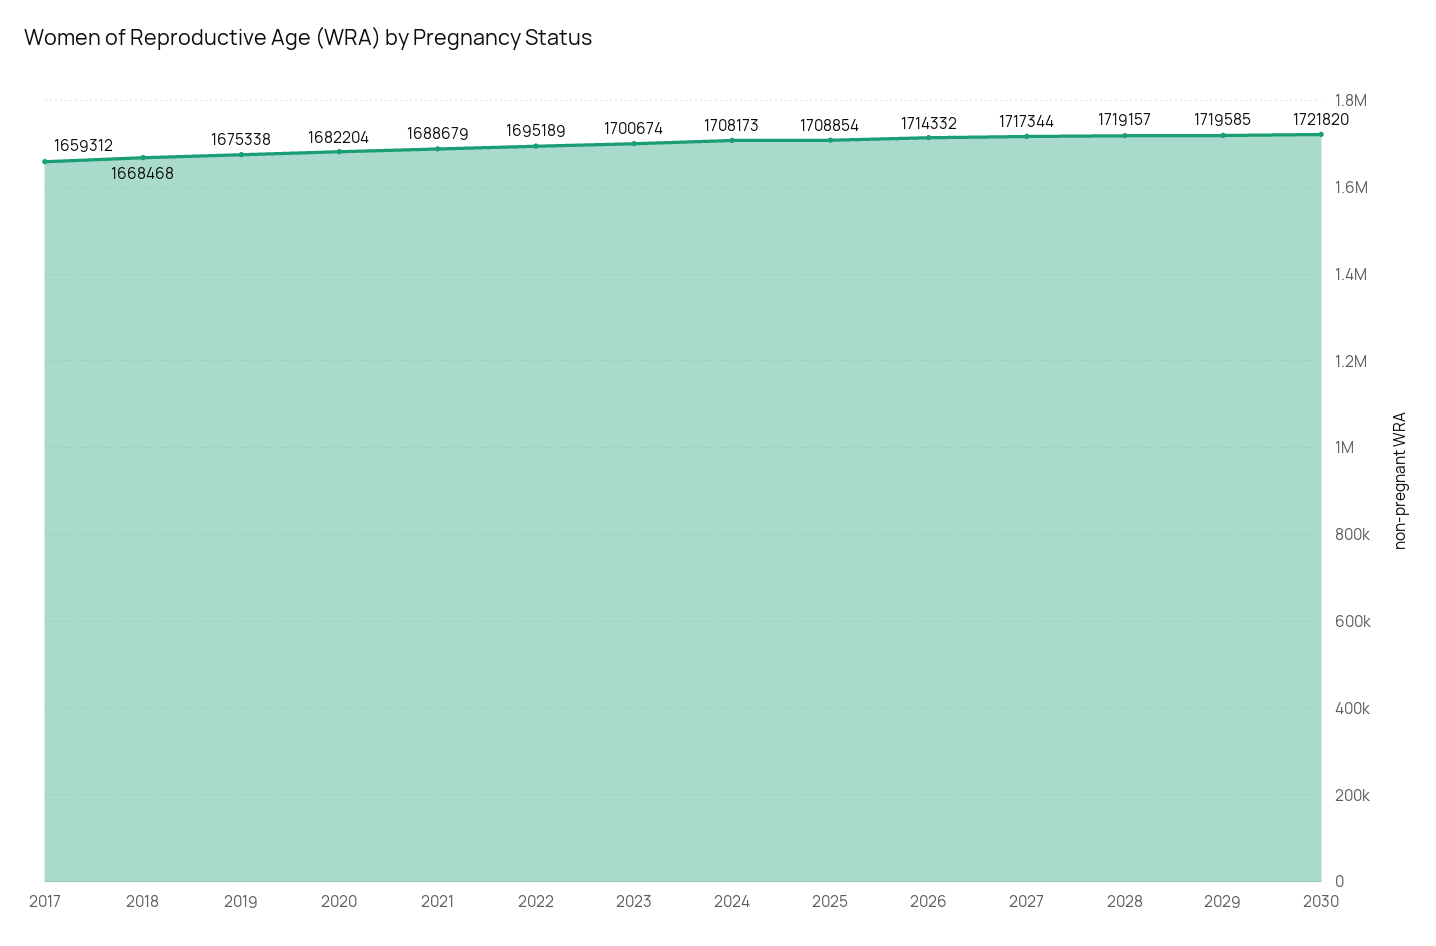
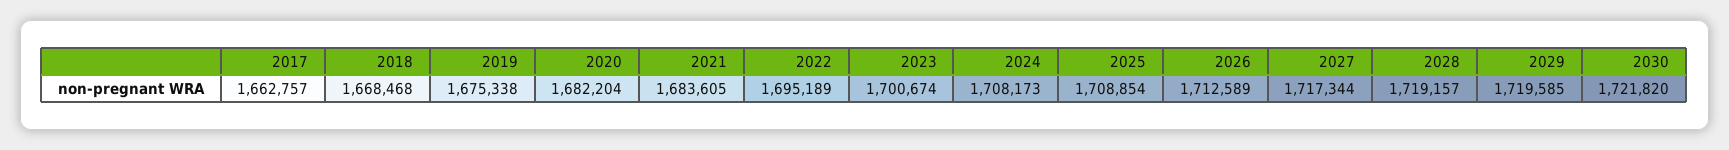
  {
-   "2017": 1659312,
+   "2017": 1662757,
    "2018": 1668468,
    "2019": 1675338,
    "2020": 1682204,
-   "2021": 1688679,
+   "2021": 1683605,
    "2022": 1695189,
    "2023": 1700674,
    "2024": 1708173,
    "2025": 1708854,
-   "2026": 1714332,
+   "2026": 1712589,
    "2027": 1717344,
    "2028": 1719157,
    "2029": 1719585,
    "2030": 1721820
  }

